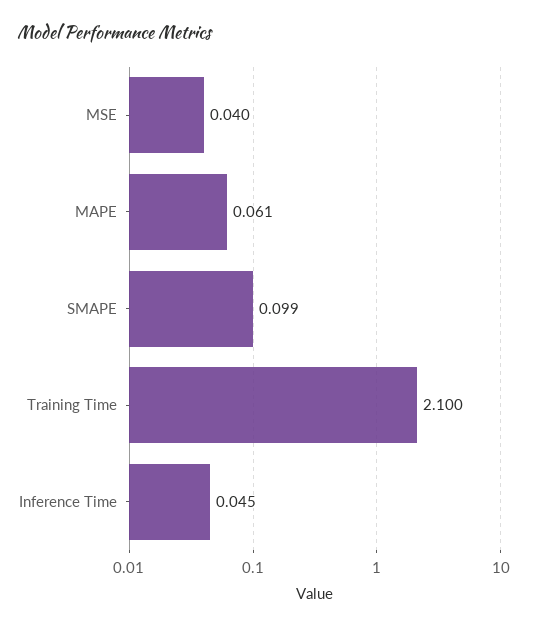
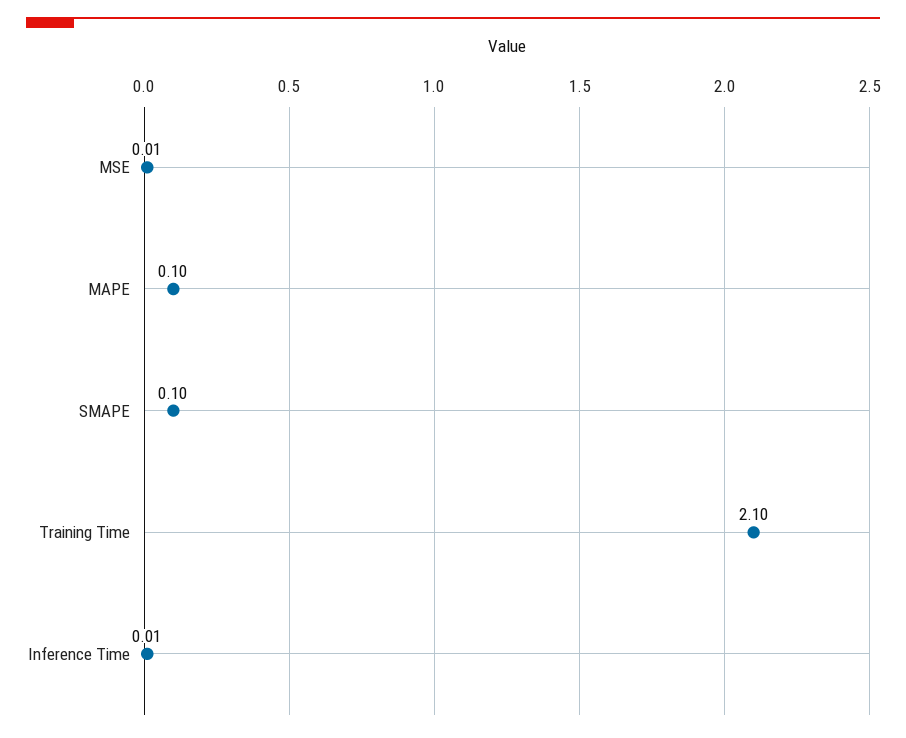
  {
-   "MSE": 0.04,
+   "MSE": 0.01,
-   "MAPE": 0.061,
+   "MAPE": 0.1,
    "SMAPE": 0.099,
    "Training Time": 2.1,
-   "Inference Time": 0.045
+   "Inference Time": 0.01
  }

